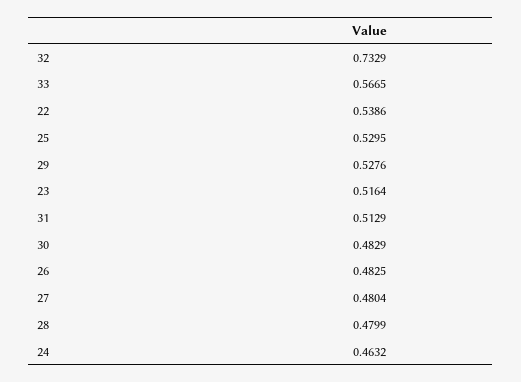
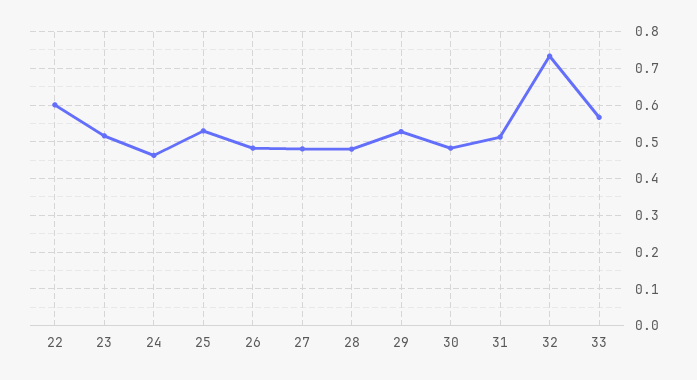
  {
    "32": 0.7329,
    "33": 0.5665,
-   "22": 0.5386,
+   "22": 0.6,
    "25": 0.5295,
    "29": 0.5276,
    "23": 0.5164,
    "31": 0.5129,
    "30": 0.4829,
    "26": 0.4825,
    "27": 0.4804,
    "28": 0.4799,
    "24": 0.4632
  }

